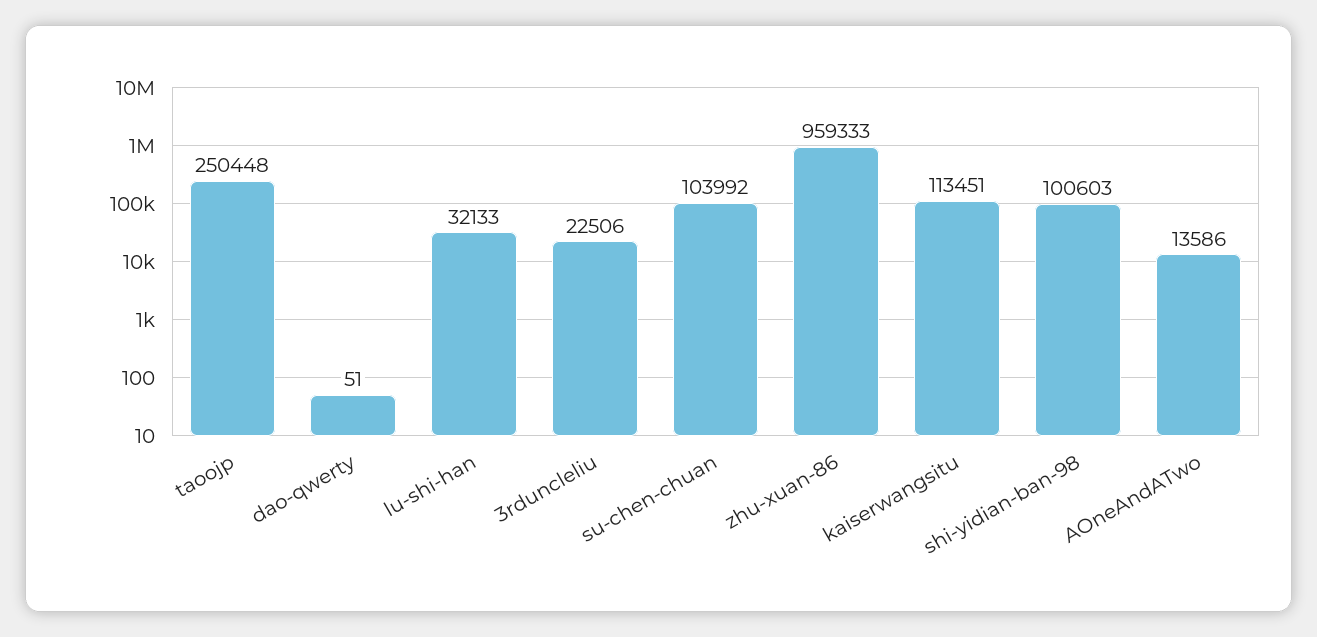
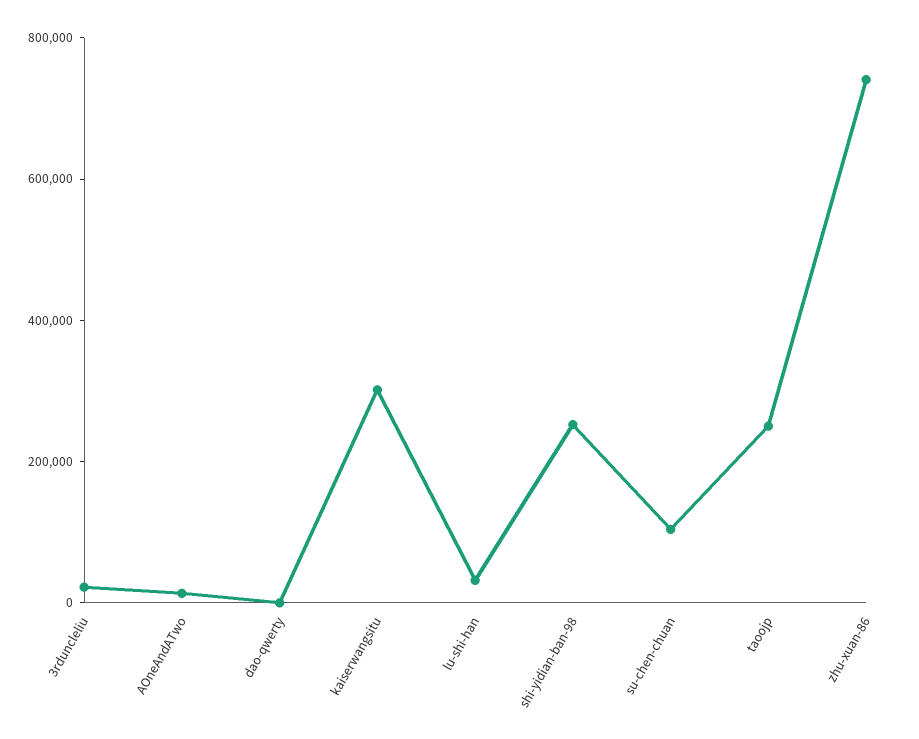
  {
    "taoojp": 250448,
    "dao-qwerty": 51,
    "lu-shi-han": 32133,
    "3rduncleliu": 22506,
    "su-chen-chuan": 103992,
-   "zhu-xuan-86": 959333,
+   "zhu-xuan-86": 750000,
-   "kaiserwangsitu": 113451,
+   "kaiserwangsitu": 300000,
-   "shi-yidian-ban-98": 100603,
+   "shi-yidian-ban-98": 250000,
    "AOneAndATwo": 13586
  }

